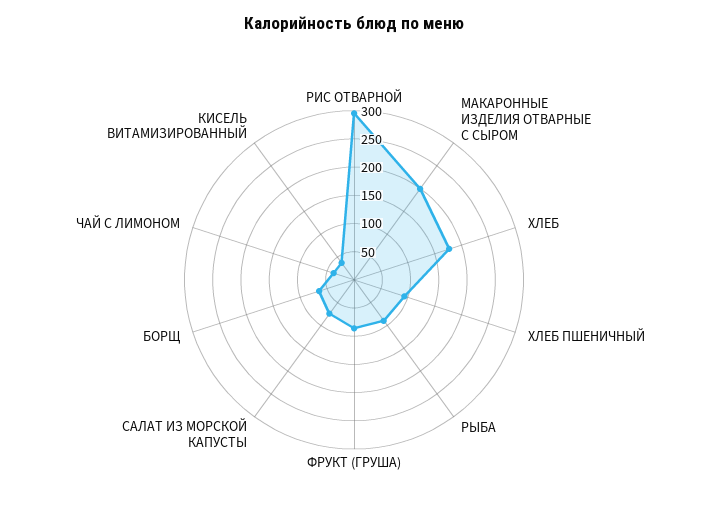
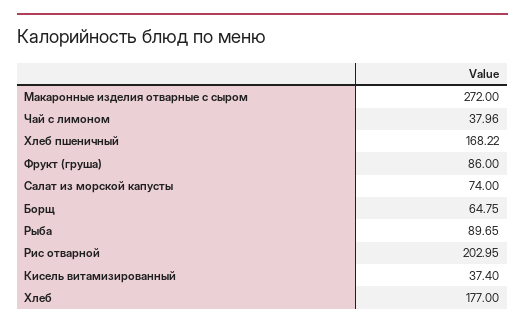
  {
-   "РИС ОТВАРНОЙ": 300,
+   "РИС ОТВАРНОЙ": 202.95,
-   "МАКАРОННЫЕ ИЗДЕЛИЯ ОТВАРНЫЕ С СЫРОМ": 200,
+   "МАКАРОННЫЕ ИЗДЕЛИЯ ОТВАРНЫЕ С СЫРОМ": 272,
    "ХЛЕБ": 177,
-   "ХЛЕБ ПШЕНИЧНЫЙ": 100,
+   "ХЛЕБ ПШЕНИЧНЫЙ": 168.22,
    "РЫБА": 89.65,
    "ФРУКТ (ГРУША)": 86,
    "САЛАТ ИЗ МОРСКОЙ КАПУСТЫ": 74,
    "БОРЩ": 64.75,
    "ЧАЙ С ЛИМОНОМ": 37.96,
    "КИСЕЛЬ ВИТАМИЗИРОВАННЫЙ": 37.4
  }

